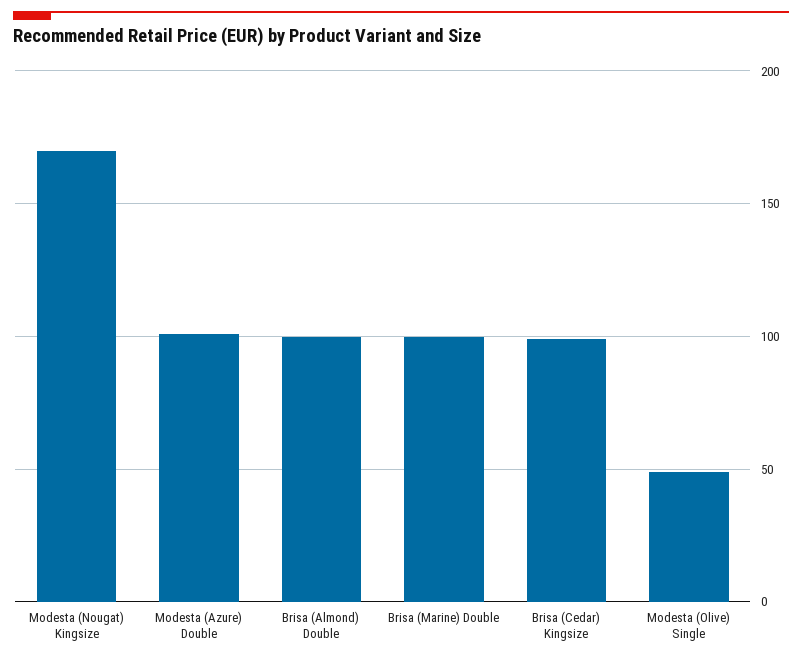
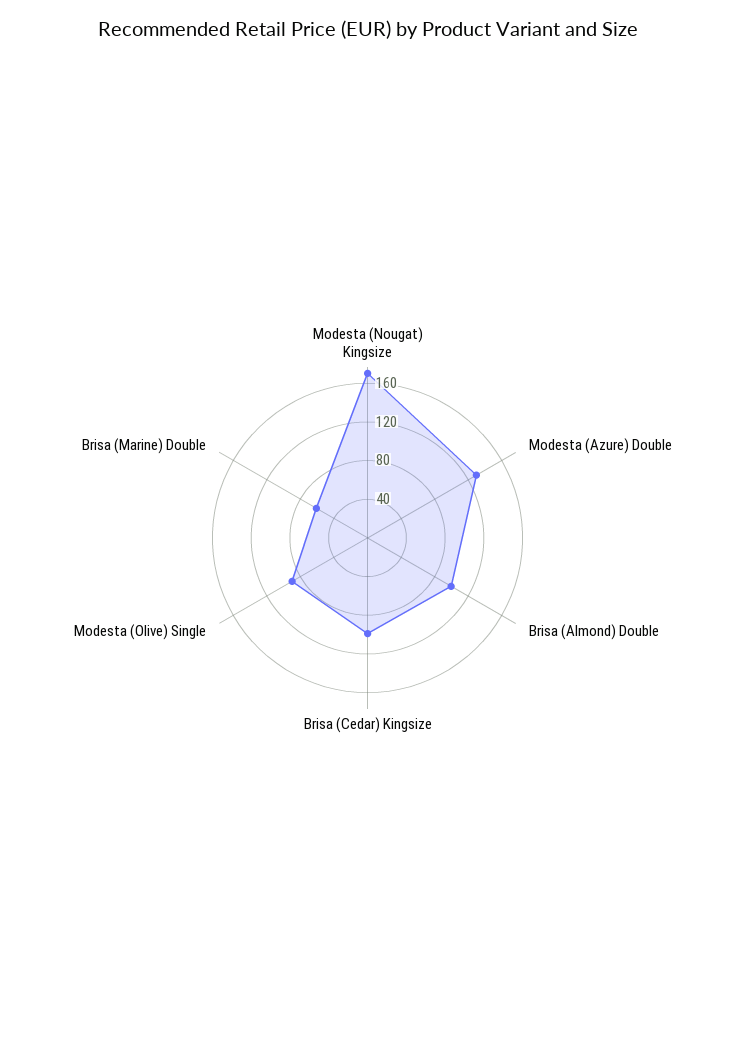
  {
    "Modesta (Nougat) Kingsize": 170,
-   "Modesta (Azure) Double": 100,
+   "Modesta (Azure) Double": 130,
    "Brisa (Almond) Double": 100,
-   "Brisa (Marine) Double": 100,
+   "Brisa (Marine) Double": 60,
    "Brisa (Cedar) Kingsize": 100,
-   "Modesta (Olive) Single": 50
+   "Modesta (Olive) Single": 90
  }

